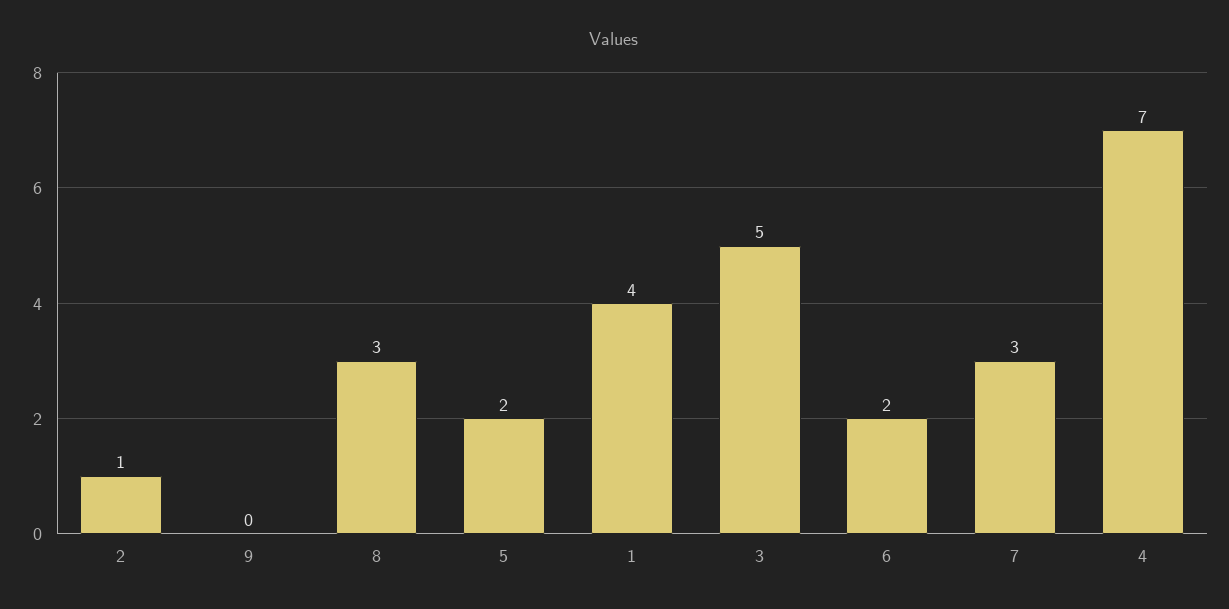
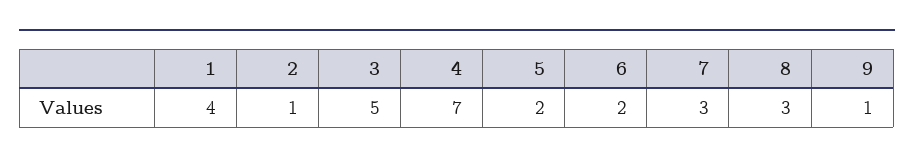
  {
    "2": 1,
-   "9": 0,
+   "9": 1,
    "8": 3,
    "5": 2,
    "1": 4,
    "3": 5,
    "6": 2,
    "7": 3,
    "4": 7
  }

